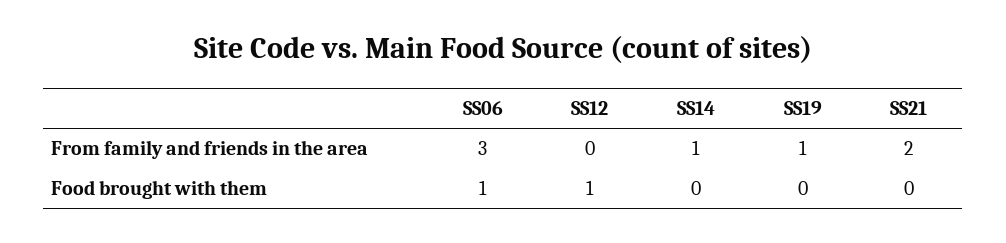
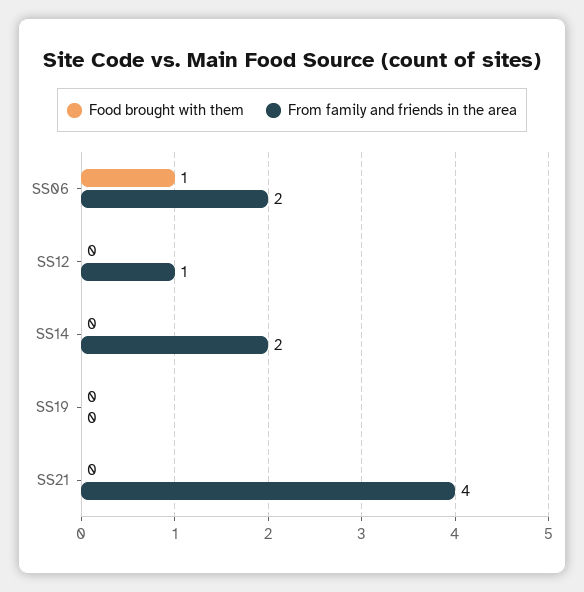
  {
    "From family and friends in the area": {
-     "SS06": 3,
+     "SS06": 2,
-     "SS12": 0,
+     "SS12": 1,
-     "SS14": 1,
+     "SS14": 2,
-     "SS19": 1,
+     "SS19": 0,
-     "SS21": 2
+     "SS21": 4
    },
    "Food brought with them": {
      "SS06": 1,
-     "SS12": 1,
+     "SS12": 0,
      "SS14": 0,
      "SS19": 0,
      "SS21": 0
    }
  }

